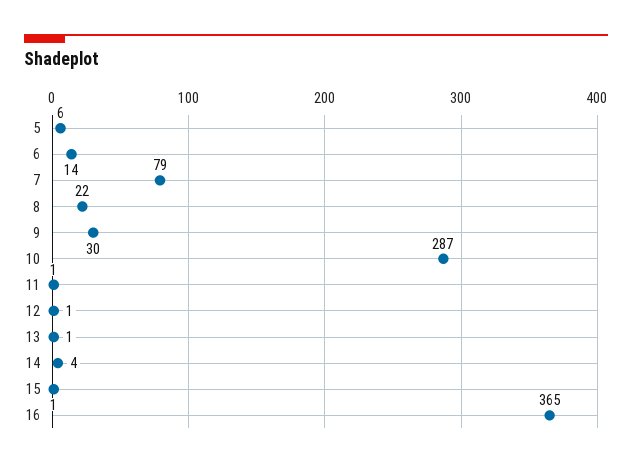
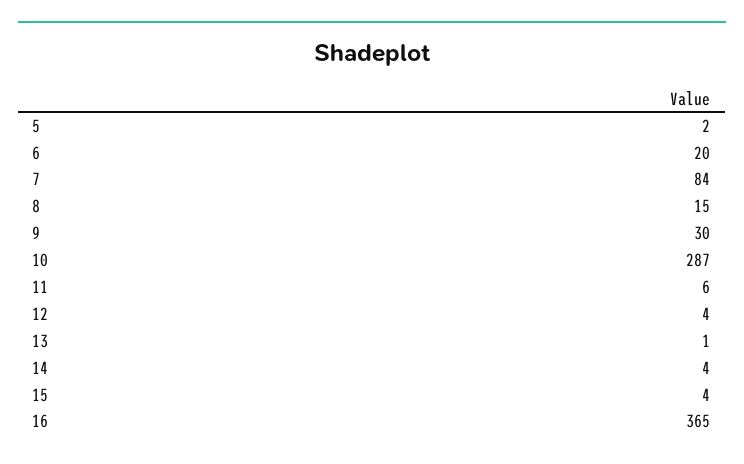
  {
-   "5": 6,
+   "5": 2,
-   "6": 14,
+   "6": 20,
-   "7": 79,
+   "7": 84,
-   "8": 22,
+   "8": 15,
    "9": 30,
    "10": 287,
-   "11": 1,
+   "11": 6,
-   "12": 1,
+   "12": 4,
    "13": 1,
    "14": 4,
-   "15": 1,
+   "15": 4,
    "16": 365
  }

